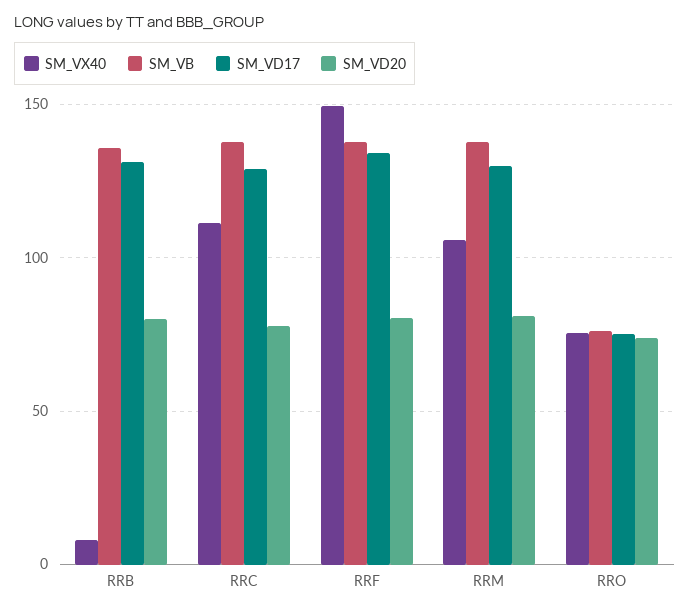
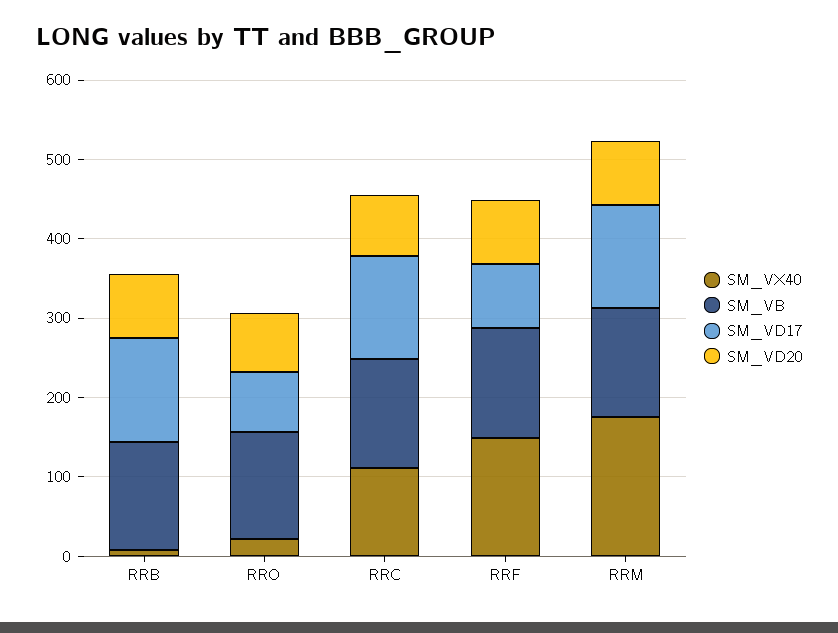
  {
    "SM_VX40": {
      "RRB": 10,
      "RRC": 110,
      "RRF": 150,
-     "RRM": 105,
+     "RRM": 180,
-     "RRO": 75
+     "RRO": 20
    },
    "SM_VB": {
      "RRB": 135,
      "RRC": 140,
      "RRF": 140,
      "RRM": 140,
-     "RRO": 75
+     "RRO": 140
    },
    "SM_VD17": {
      "RRB": 130,
      "RRC": 130,
-     "RRF": 135,
+     "RRF": 80,
      "RRM": 130,
      "RRO": 75
    },
    "SM_VD20": {
      "RRB": 80,
      "RRC": 80,
      "RRF": 80,
      "RRM": 80,
      "RRO": 75
    }
  }

